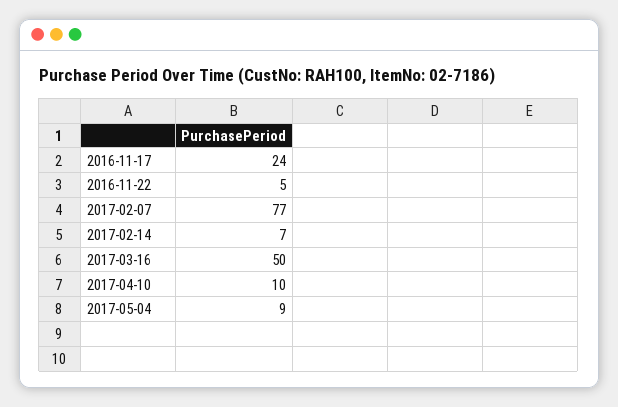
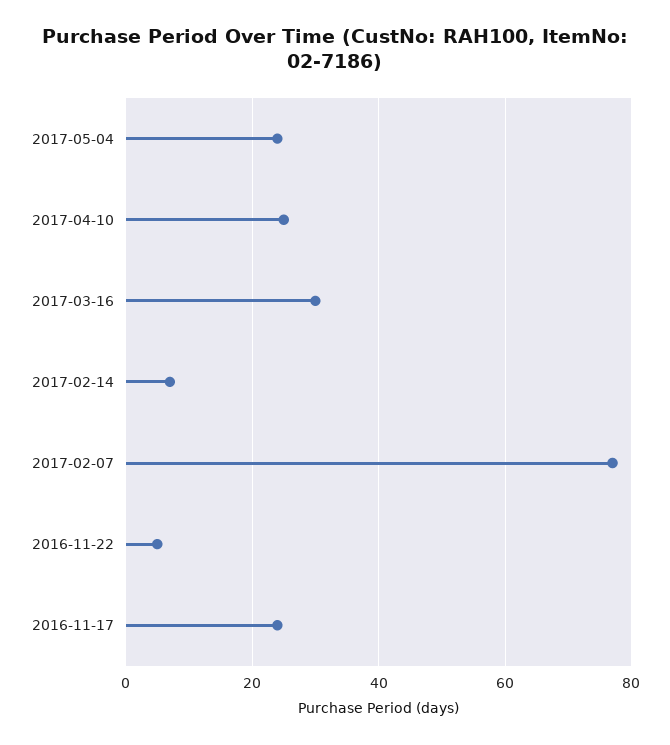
  {
    "2016-11-17": 24,
    "2016-11-22": 5,
    "2017-02-07": 77,
    "2017-02-14": 7,
-   "2017-03-16": 50,
+   "2017-03-16": 30,
-   "2017-04-10": 10,
+   "2017-04-10": 25,
-   "2017-05-04": 9
+   "2017-05-04": 25
  }

